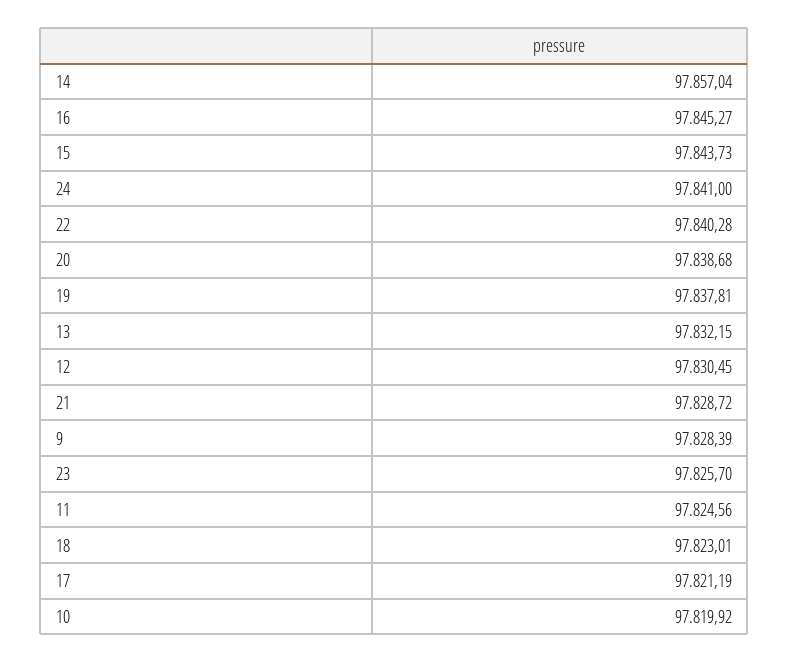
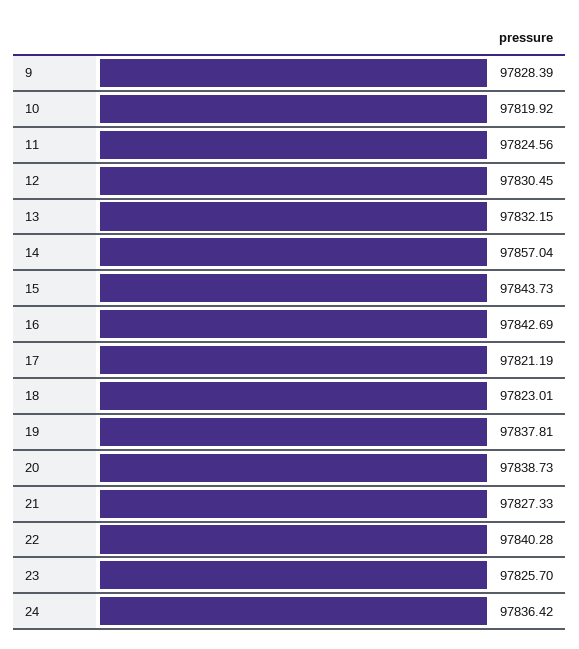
  {
    "14": 97857.04,
-   "16": 97845.27,
+   "16": 97842.69,
    "15": 97843.73,
-   "24": 97841,
+   "24": 97836.42,
    "22": 97840.28,
-   "20": 97838.68,
+   "20": 97838.73,
    "19": 97837.81,
    "13": 97832.15,
    "12": 97830.45,
-   "21": 97828.72,
+   "21": 97827.33,
    "9": 97828.39,
    "23": 97825.7,
    "11": 97824.56,
    "18": 97823.01,
    "17": 97821.19,
    "10": 97819.92
  }

